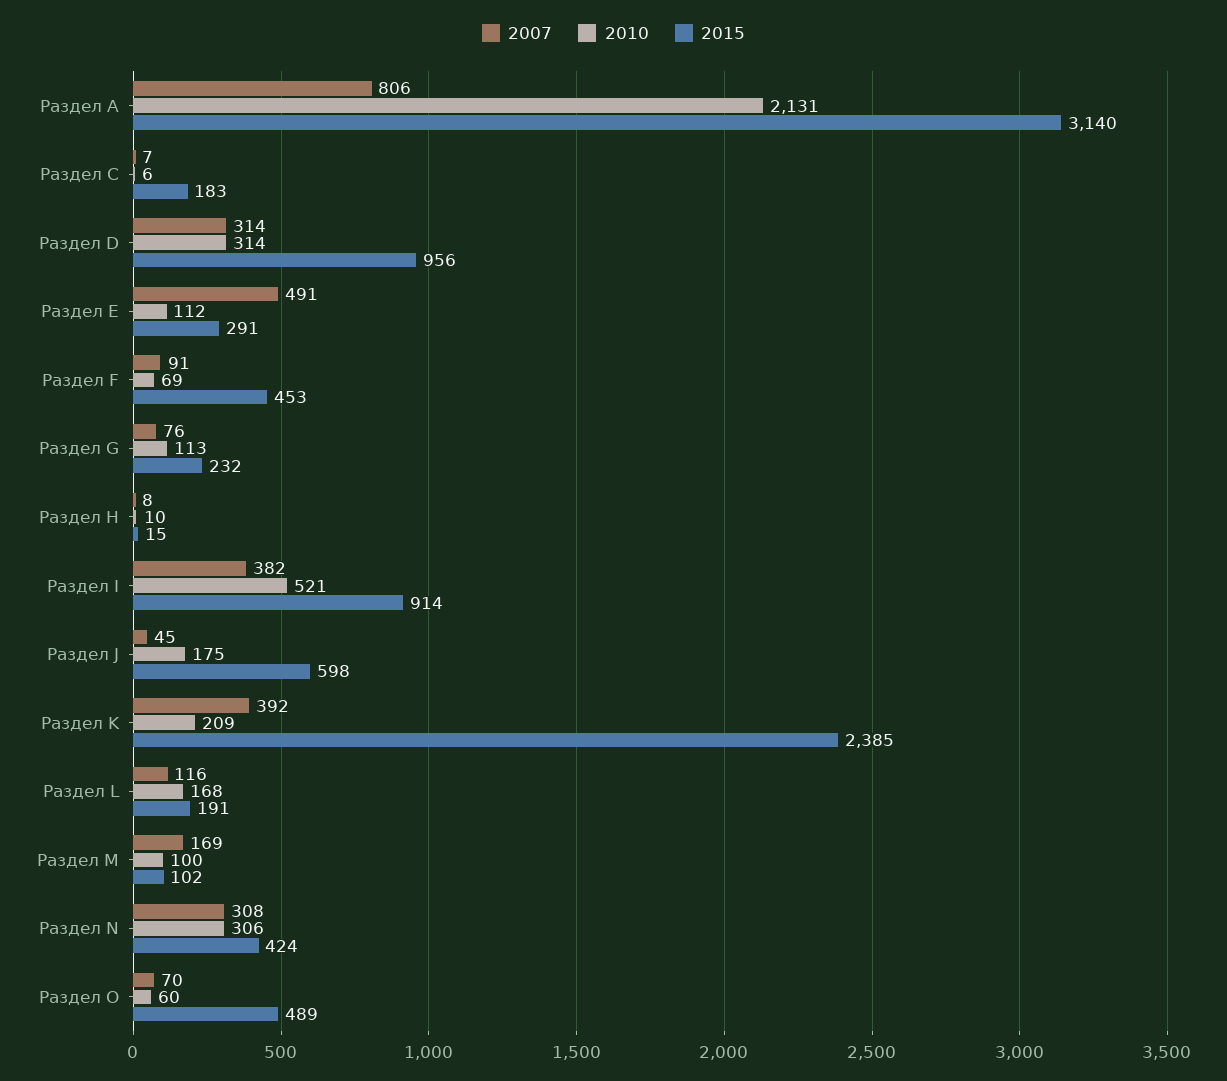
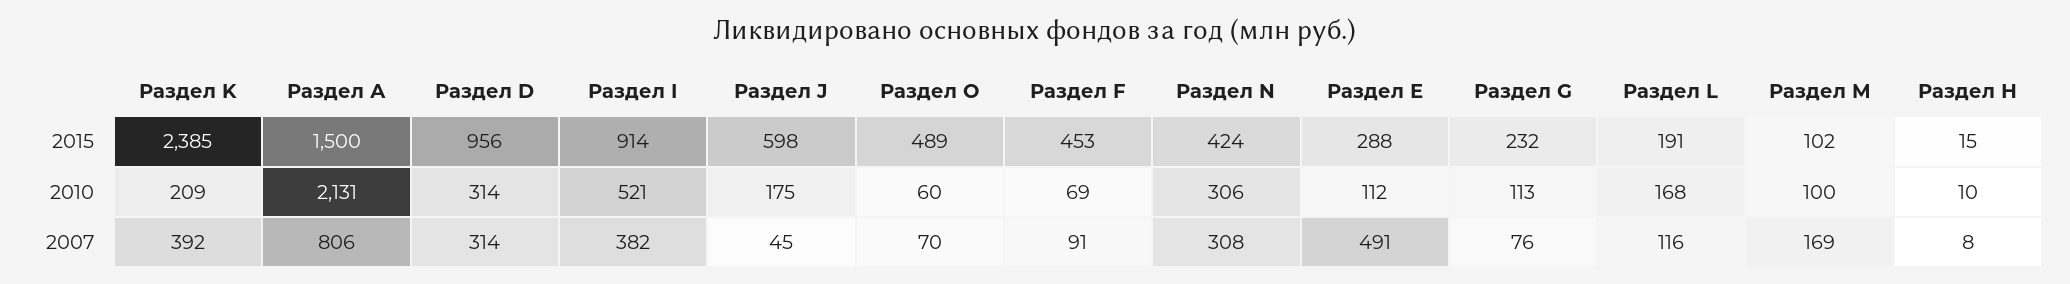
  {
    "2007": {
      "Раздел А": 806,
-     "Раздел С": 7,
      "Раздел D": 314,
      "Раздел Е": 491,
      "Раздел F": 91,
      "Раздел G": 76,
      "Раздел Н": 8,
      "Раздел I": 382,
      "Раздел J": 45,
      "Раздел K": 392,
      "Раздел L": 116,
      "Раздел M": 169,
      "Раздел N": 308,
      "Раздел O": 70
    },
    "2010": {
      "Раздел А": 2131,
-     "Раздел С": 6,
      "Раздел D": 314,
      "Раздел Е": 112,
      "Раздел F": 69,
      "Раздел G": 113,
      "Раздел Н": 10,
      "Раздел I": 521,
      "Раздел J": 175,
      "Раздел K": 209,
      "Раздел L": 168,
      "Раздел M": 100,
      "Раздел N": 306,
      "Раздел O": 60
    },
    "2015": {
-     "Раздел А": 3140,
+     "Раздел А": 1500,
-     "Раздел С": 183,
      "Раздел D": 956,
-     "Раздел Е": 291,
+     "Раздел Е": 288,
      "Раздел F": 453,
      "Раздел G": 232,
      "Раздел Н": 15,
      "Раздел I": 914,
      "Раздел J": 598,
      "Раздел K": 2385,
      "Раздел L": 191,
      "Раздел M": 102,
      "Раздел N": 424,
      "Раздел O": 489
    }
  }

